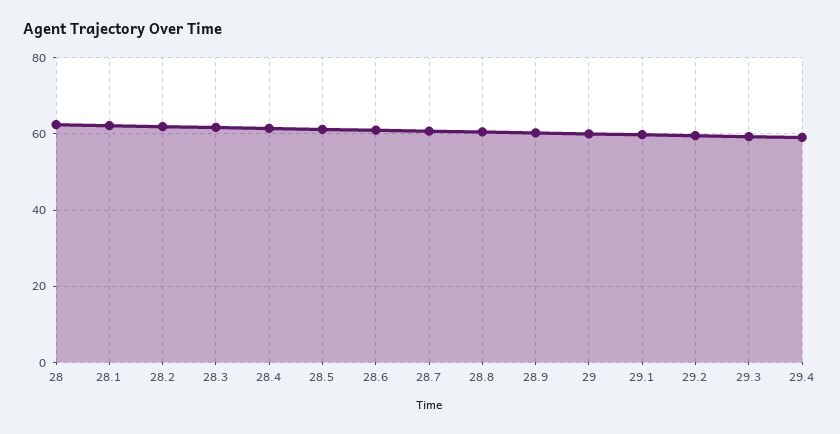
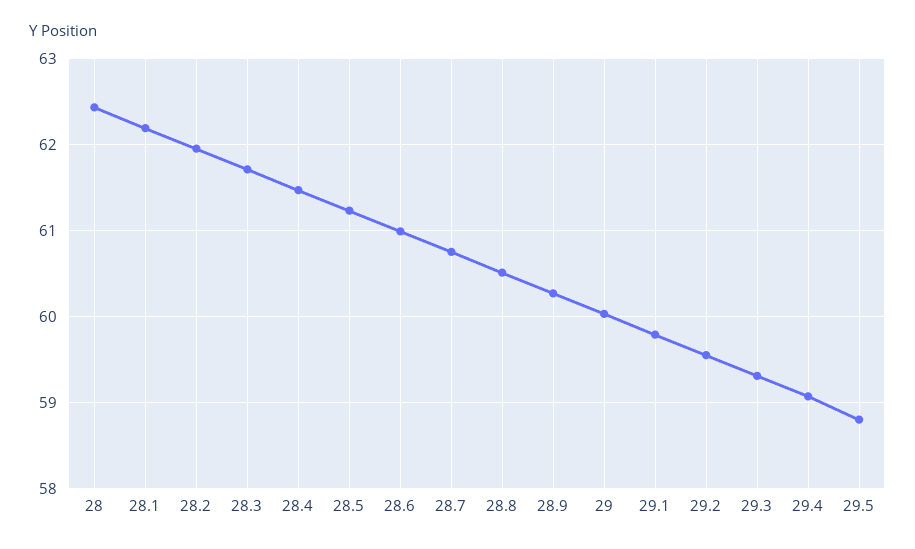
  {
    "28": 62.4,
    "28.1": 62.2,
    "28.2": 62,
    "28.3": 61.7,
    "28.4": 61.5,
    "28.5": 61.2,
    "28.6": 61,
    "28.7": 60.8,
    "28.8": 60.5,
    "28.9": 60.3,
    "29": 60,
    "29.1": 59.8,
    "29.2": 59.6,
    "29.3": 59.3,
-   "29.4": 59.1
+   "29.4": 59.1,
+   "29.5": 58.8
  }

